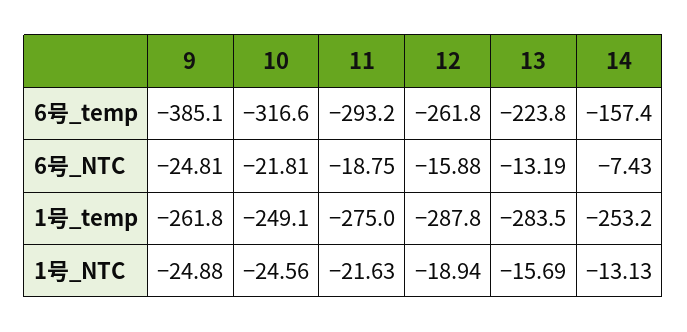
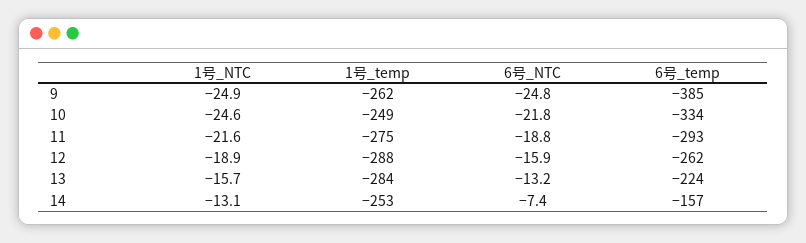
  {
    "9": {
      "6号_temp": -385.1,
      "6号_NTC": -24.81,
      "1号_temp": -261.8,
      "1号_NTC": -24.88
    },
    "10": {
-     "6号_temp": -316.6,
+     "6号_temp": -334,
      "6号_NTC": -21.81,
      "1号_temp": -249.1,
      "1号_NTC": -24.56
    },
    "11": {
      "6号_temp": -293.2,
      "6号_NTC": -18.75,
      "1号_temp": -275,
      "1号_NTC": -21.63
    },
    "12": {
      "6号_temp": -261.8,
      "6号_NTC": -15.88,
      "1号_temp": -287.8,
      "1号_NTC": -18.94
    },
    "13": {
      "6号_temp": -223.8,
      "6号_NTC": -13.19,
      "1号_temp": -283.5,
      "1号_NTC": -15.69
    },
    "14": {
      "6号_temp": -157.4,
      "6号_NTC": -7.43,
      "1号_temp": -253.2,
      "1号_NTC": -13.13
    }
  }

